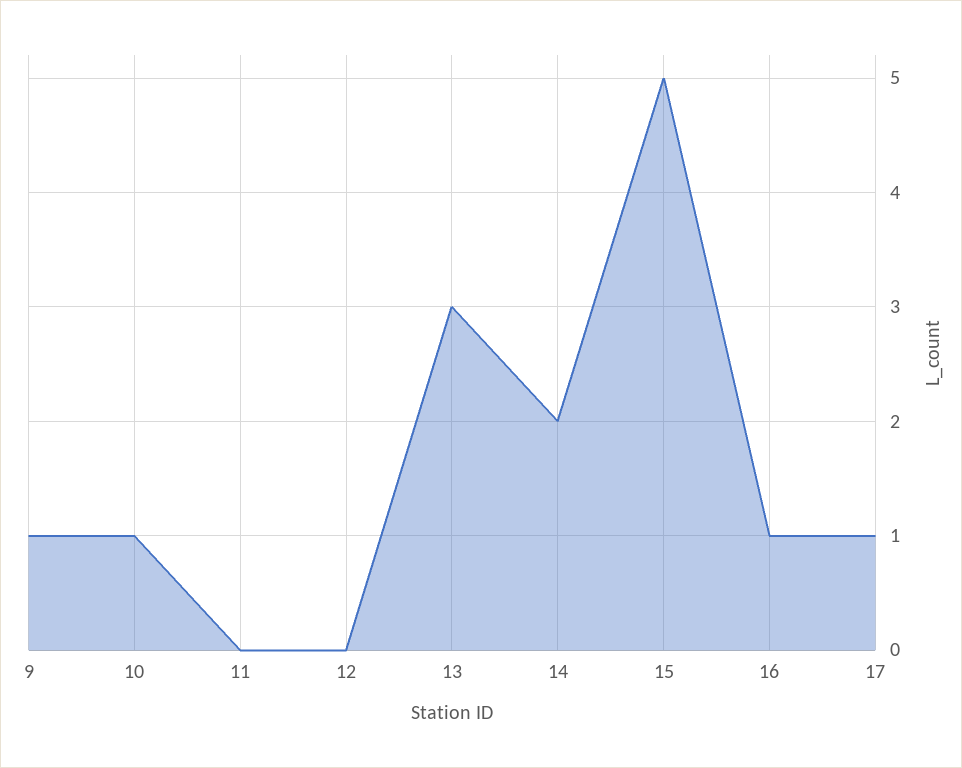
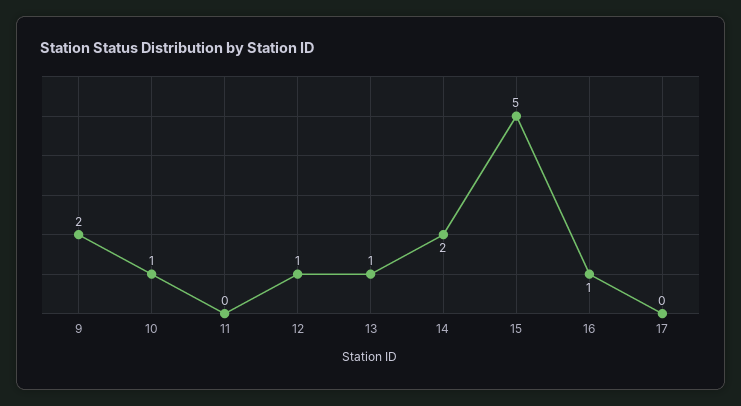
  {
-   "9": 1,
+   "9": 2,
    "10": 1,
    "11": 0,
-   "12": 0,
+   "12": 1,
-   "13": 3,
+   "13": 1,
    "14": 2,
    "15": 5,
    "16": 1,
-   "17": 1
+   "17": 0
  }

